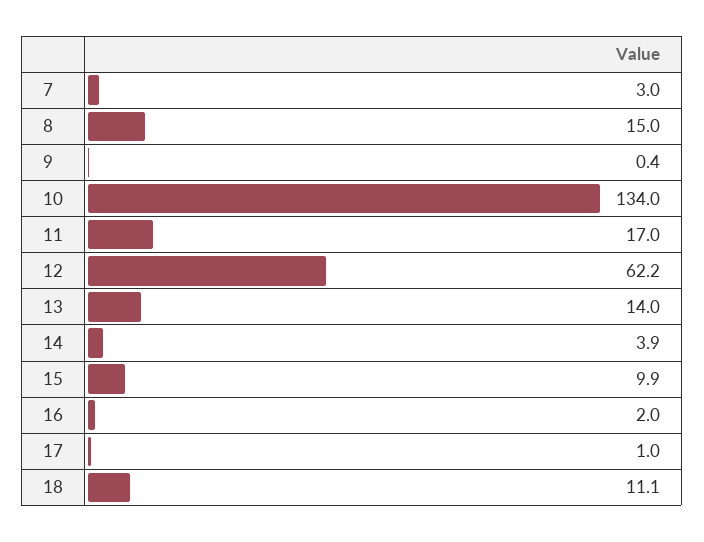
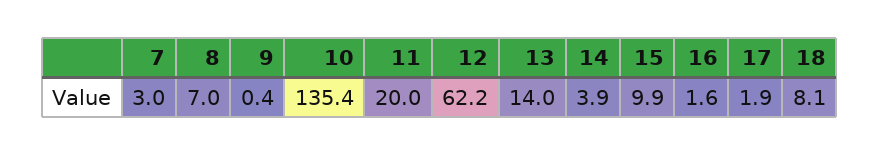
  {
    "7": 3,
-   "8": 15,
+   "8": 7,
    "9": 0.4,
-   "10": 134,
+   "10": 135.4,
-   "11": 17,
+   "11": 20,
    "12": 62.2,
    "13": 14,
    "14": 3.9,
    "15": 9.9,
-   "16": 2,
+   "16": 1.6,
-   "17": 1,
+   "17": 1.9,
-   "18": 11.1
+   "18": 8.1
  }

